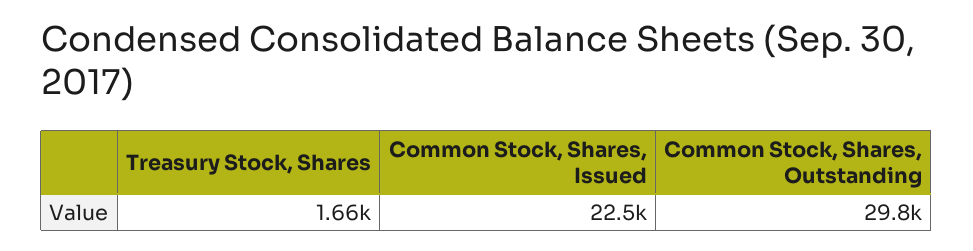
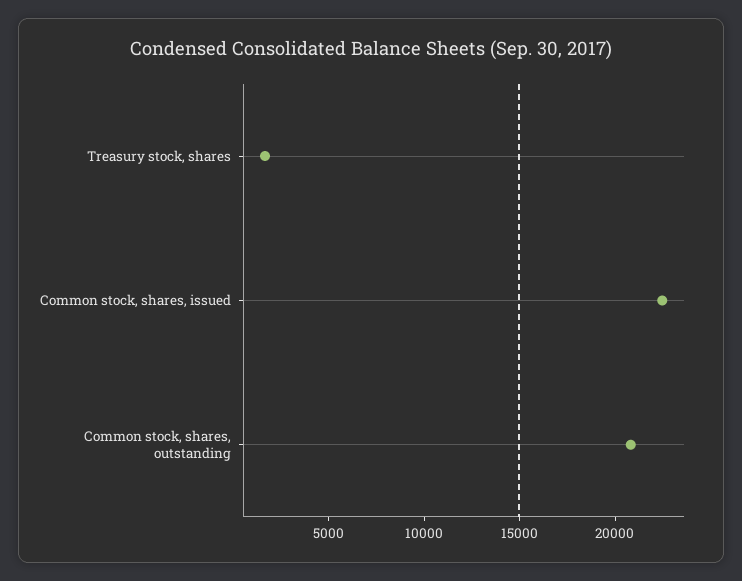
  {
    "Treasury Stock, Shares": 1660,
    "Common Stock, Shares, Issued": 22500,
-   "Common Stock, Shares, Outstanding": 29800
+   "Common Stock, Shares, Outstanding": 21000
  }

